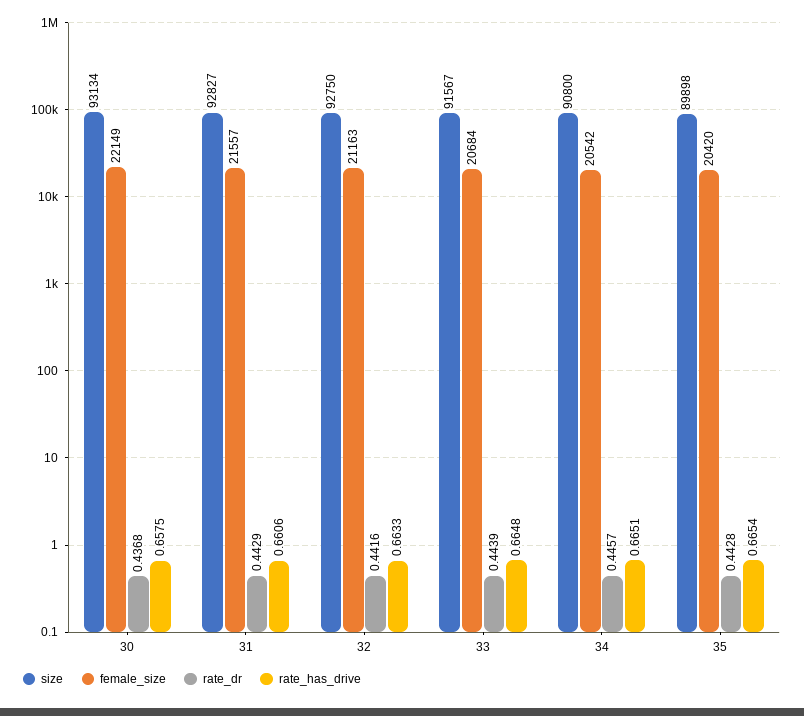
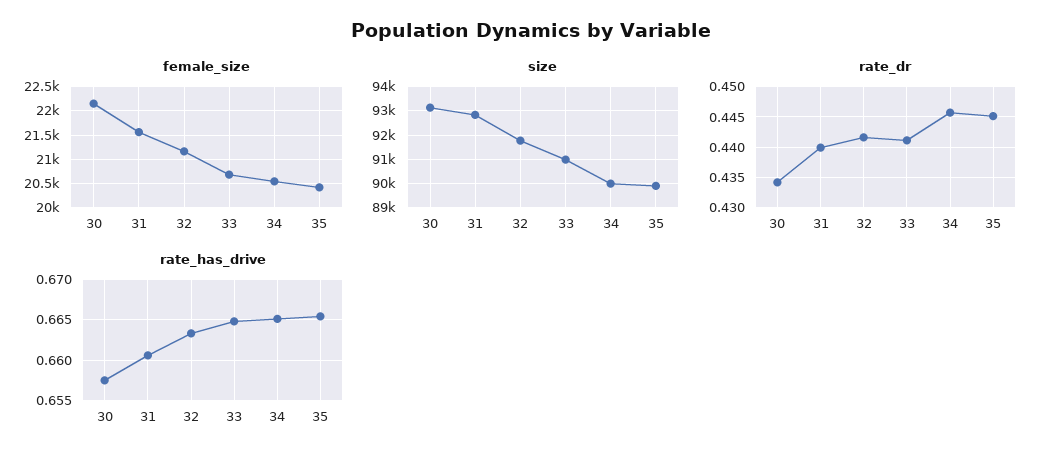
  {
    "size": {
      "30": 93134,
      "31": 92827,
-     "32": 92750,
+     "32": 91750,
-     "33": 91567,
+     "33": 91000,
-     "34": 90800,
+     "34": 90000,
      "35": 89898
    },
    "female_size": {
      "30": 22149,
      "31": 21557,
      "32": 21163,
      "33": 20684,
      "34": 20542,
      "35": 20420
    },
    "rate_dr": {
-     "30": 0.4368,
+     "30": 0.434,
-     "31": 0.4429,
+     "31": 0.44,
      "32": 0.4416,
-     "33": 0.4439,
+     "33": 0.441,
      "34": 0.4457,
-     "35": 0.4428
+     "35": 0.445
    },
    "rate_has_drive": {
      "30": 0.6575,
      "31": 0.6606,
      "32": 0.6633,
      "33": 0.6648,
      "34": 0.6651,
      "35": 0.6654
    }
  }

